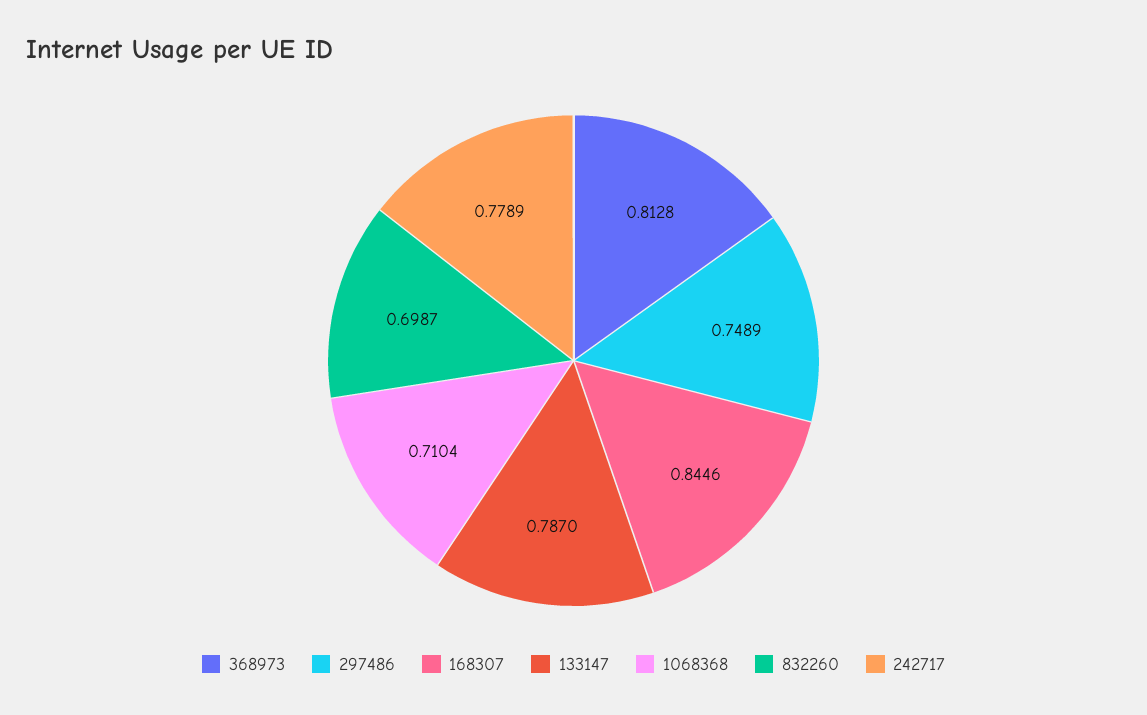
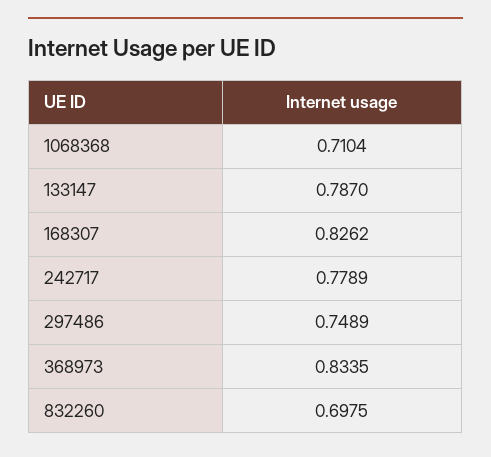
  {
-   "368973": 0.8128,
+   "368973": 0.8335,
    "297486": 0.7489,
-   "168307": 0.8446,
+   "168307": 0.8262,
    "133147": 0.787,
    "1068368": 0.7104,
-   "832260": 0.6987,
+   "832260": 0.6975,
    "242717": 0.7789
  }

